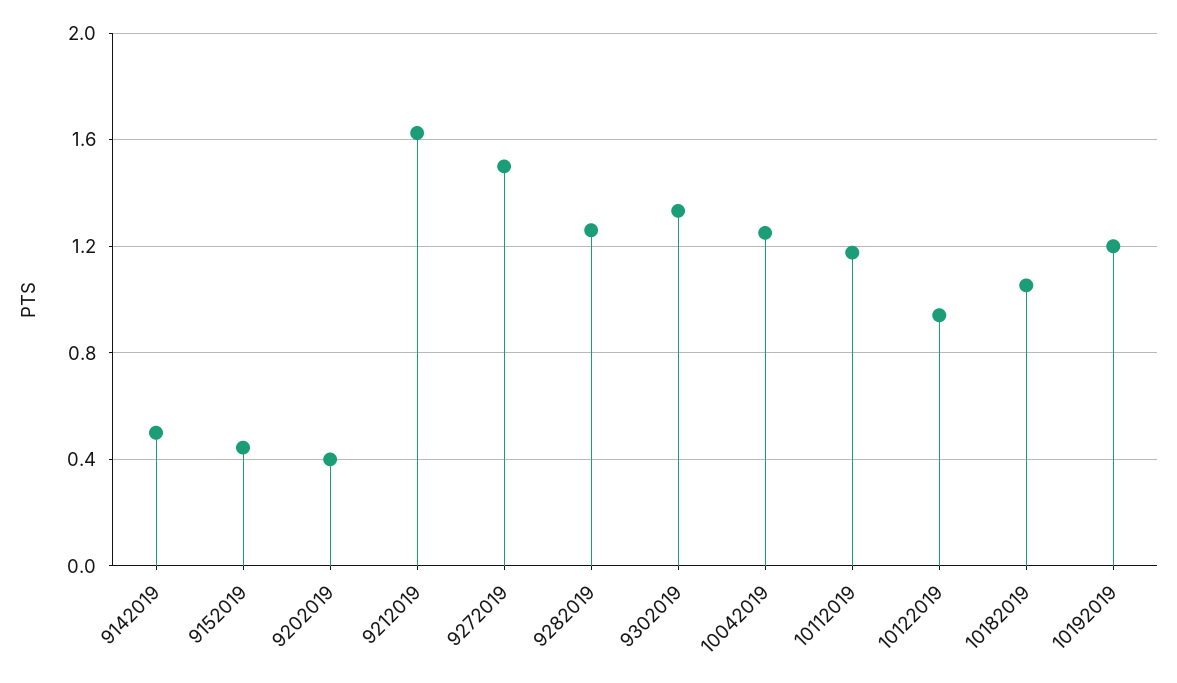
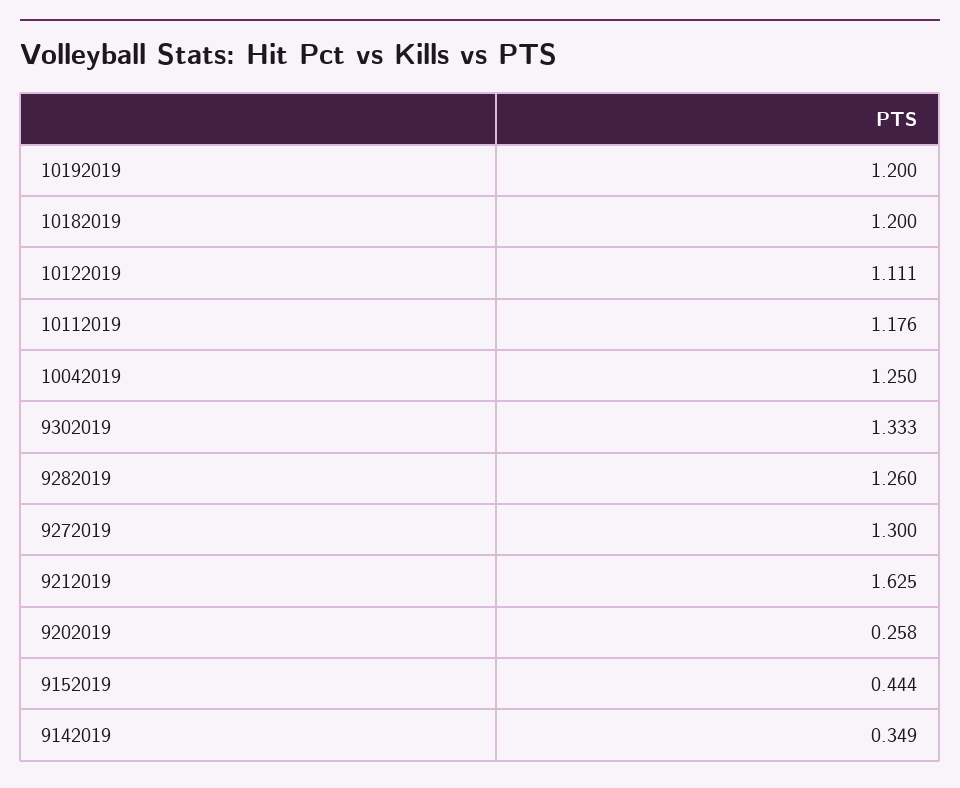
  {
-   "9142019": 0.5,
+   "9142019": 0.349,
    "9152019": 0.444,
-   "9202019": 0.4,
+   "9202019": 0.258,
    "9212019": 1.625,
-   "9272019": 1.5,
+   "9272019": 1.3,
    "9282019": 1.26,
    "9302019": 1.333,
    "10042019": 1.25,
    "10112019": 1.176,
-   "10122019": 0.95,
+   "10122019": 1.111,
-   "10182019": 1.05,
+   "10182019": 1.2,
    "10192019": 1.2
  }

